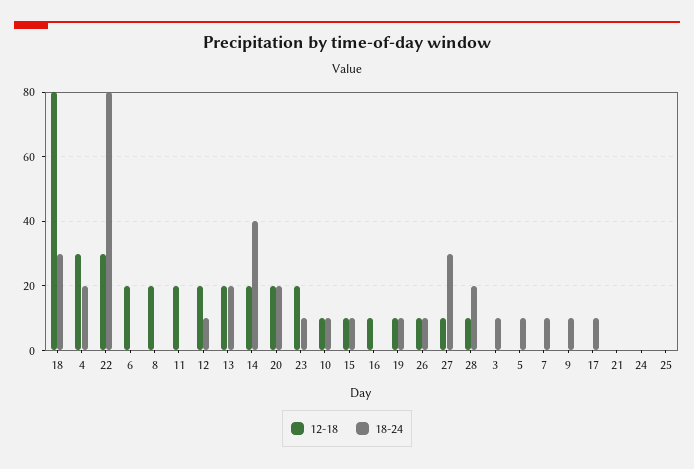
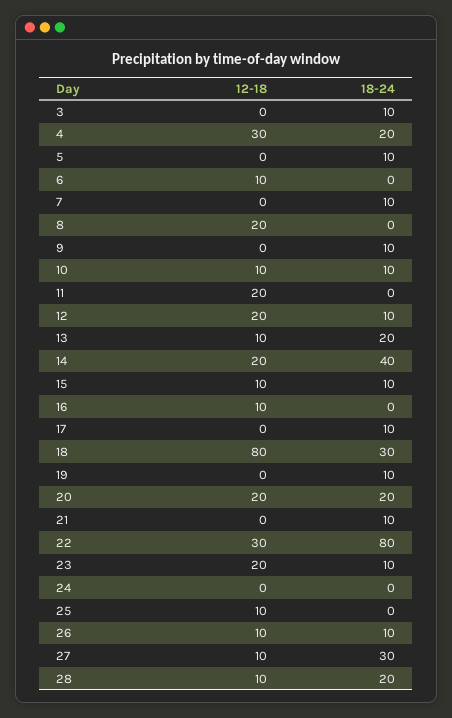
  {
    "12-18": {
      "18": 80,
      "4": 30,
      "22": 30,
-     "6": 20,
+     "6": 10,
      "8": 20,
      "11": 20,
      "12": 20,
-     "13": 20,
+     "13": 10,
      "14": 20,
      "20": 20,
      "23": 20,
      "10": 10,
      "15": 10,
      "16": 10,
-     "19": 10,
+     "19": 0,
      "26": 10,
      "27": 10,
      "28": 10,
      "3": 0,
      "5": 0,
      "7": 0,
      "9": 0,
      "17": 0,
      "21": 0,
      "24": 0,
-     "25": 0
+     "25": 10
    },
    "18-24": {
      "18": 30,
      "4": 20,
      "22": 80,
      "6": 0,
      "8": 0,
      "11": 0,
      "12": 10,
      "13": 20,
      "14": 40,
      "20": 20,
      "23": 10,
      "10": 10,
      "15": 10,
      "16": 0,
      "19": 10,
      "26": 10,
      "27": 30,
      "28": 20,
      "3": 10,
      "5": 10,
      "7": 10,
      "9": 10,
      "17": 10,
-     "21": 0,
+     "21": 10,
      "24": 0,
      "25": 0
    }
  }

